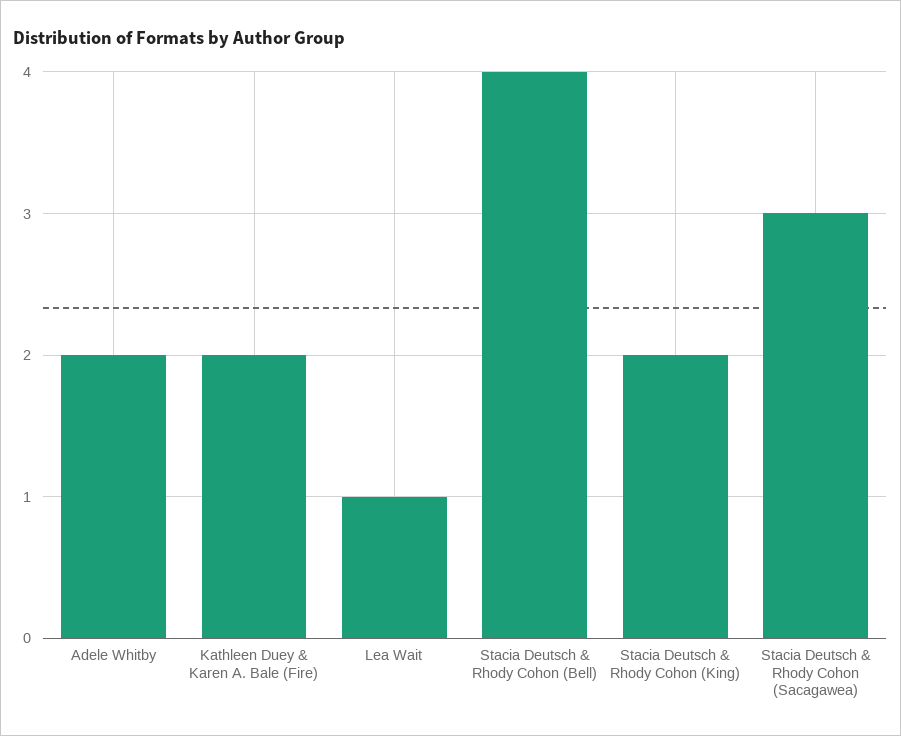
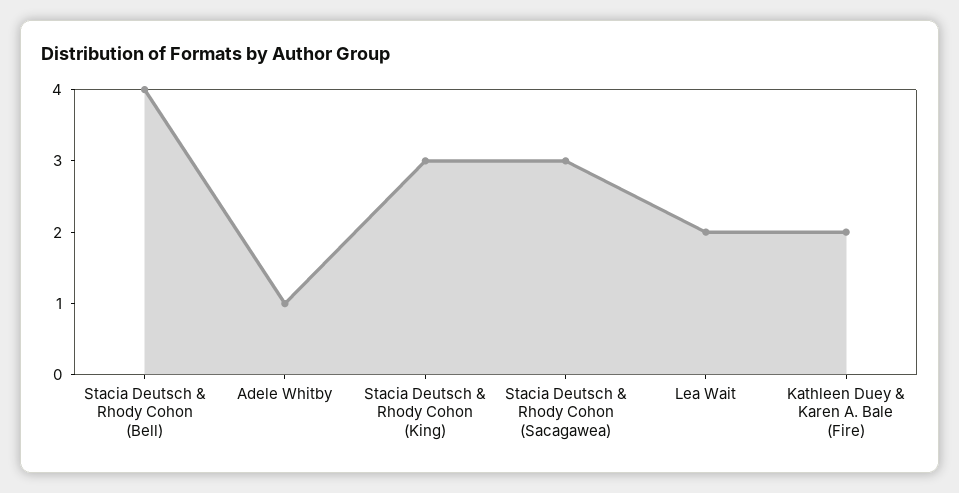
  {
-   "Adele Whitby": 2,
+   "Adele Whitby": 1,
    "Kathleen Duey & Karen A. Bale (Fire)": 2,
-   "Lea Wait": 1,
+   "Lea Wait": 2,
    "Stacia Deutsch & Rhody Cohon (Bell)": 4,
-   "Stacia Deutsch & Rhody Cohon (King)": 2,
+   "Stacia Deutsch & Rhody Cohon (King)": 3,
    "Stacia Deutsch & Rhody Cohon (Sacagawea)": 3
  }

